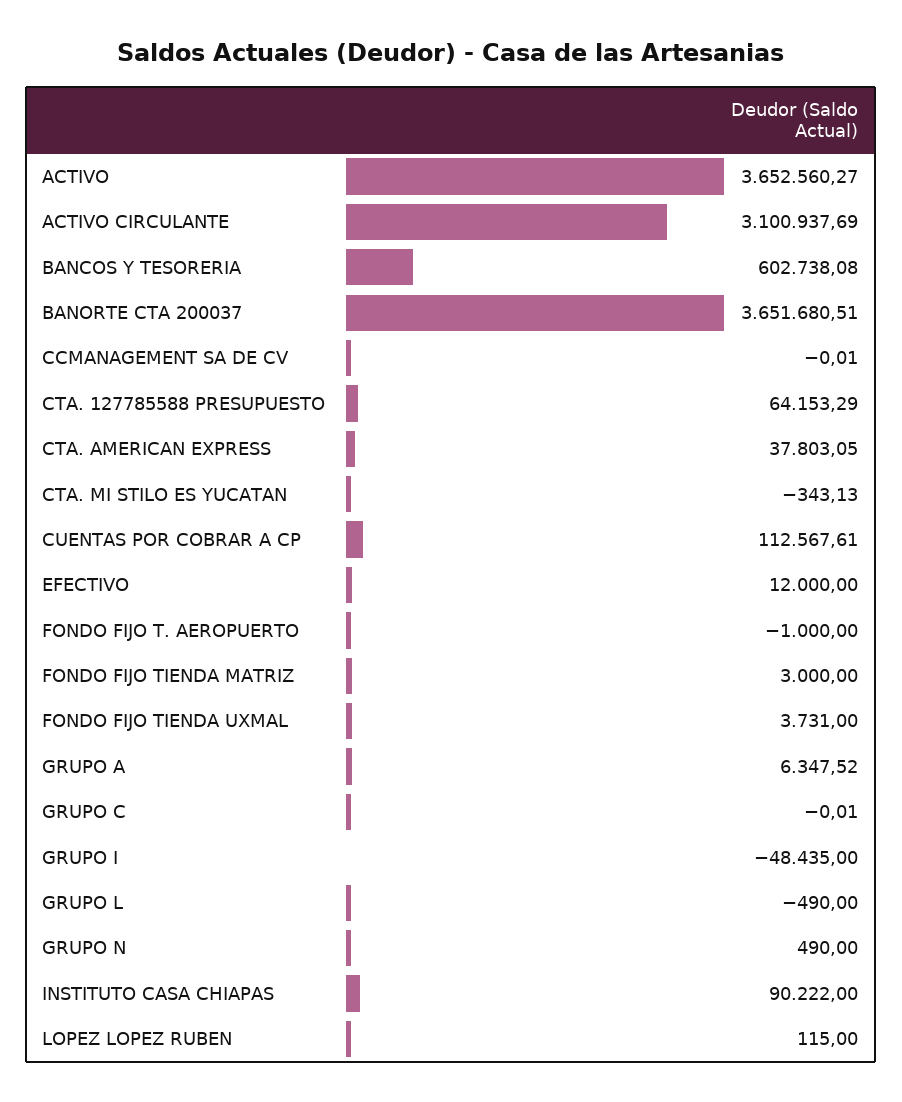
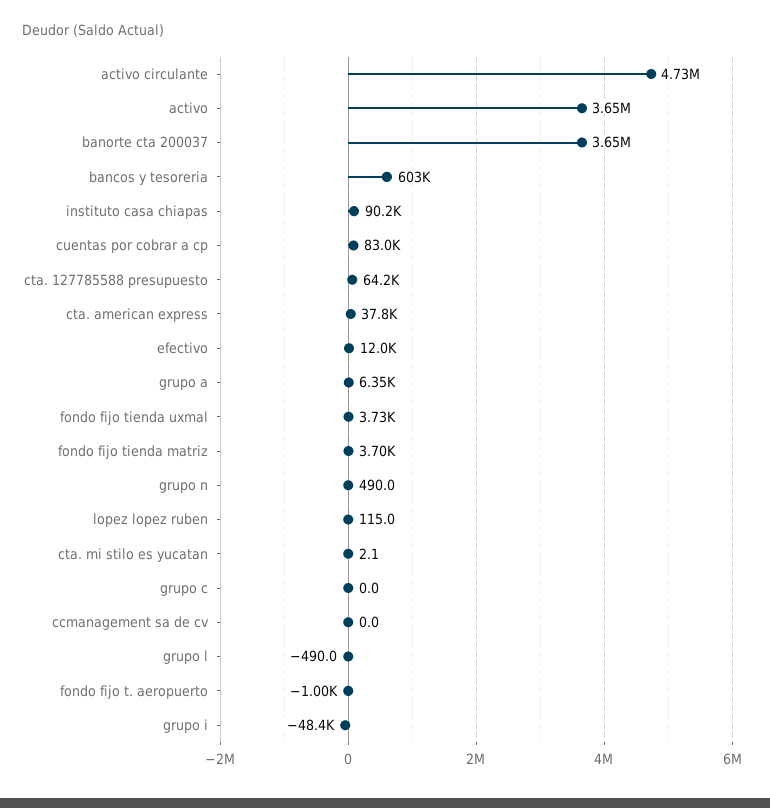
  {
    "ACTIVO": 3652560.27,
-   "ACTIVO CIRCULANTE": 3100937.69,
+   "ACTIVO CIRCULANTE": 4730000,
    "BANCOS Y TESORERIA": 602738.08,
    "BANORTE CTA 200037": 3651680.51,
    "CCMANAGEMENT SA DE CV": -0.01,
    "CTA. 127785588 PRESUPUESTO": 64153.29,
    "CTA. AMERICAN EXPRESS": 37803.05,
-   "CTA. MI STILO ES YUCATAN": -343.13,
+   "CTA. MI STILO ES YUCATAN": 2.1,
-   "CUENTAS POR COBRAR A CP": 112567.61,
+   "CUENTAS POR COBRAR A CP": 83000,
    "EFECTIVO": 12000,
    "FONDO FIJO T. AEROPUERTO": -1000,
-   "FONDO FIJO TIENDA MATRIZ": 3000,
+   "FONDO FIJO TIENDA MATRIZ": 3700,
    "FONDO FIJO TIENDA UXMAL": 3731,
    "GRUPO A": 6347.52,
    "GRUPO C": -0.01,
    "GRUPO I": -48435,
    "GRUPO L": -490,
    "GRUPO N": 490,
    "INSTITUTO CASA CHIAPAS": 90222,
    "LOPEZ LOPEZ RUBEN": 115
  }

